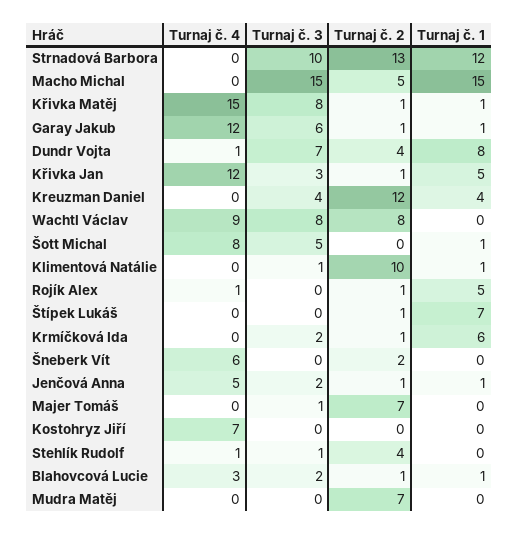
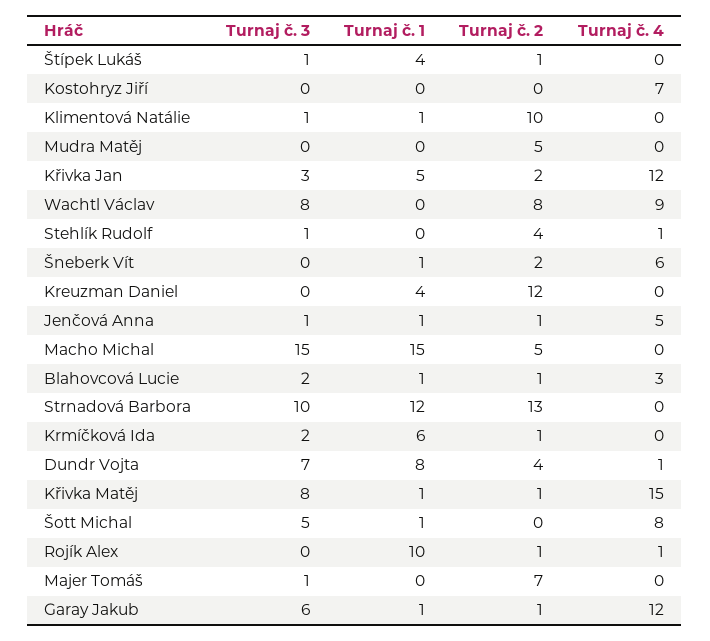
  {
    "Turnaj č. 4": {
      "Strnadová Barbora": 0,
      "Macho Michal": 0,
      "Křivka Matěj": 15,
      "Garay Jakub": 12,
      "Dundr Vojta": 1,
      "Křivka Jan": 12,
      "Kreuzman Daniel": 0,
      "Wachtl Václav": 9,
      "Šott Michal": 8,
      "Klimentová Natálie": 0,
      "Rojík Alex": 1,
      "Štípek Lukáš": 0,
      "Krmíčková Ida": 0,
      "Šneberk Vít": 6,
      "Jenčová Anna": 5,
      "Majer Tomáš": 0,
      "Kostohryz Jiří": 7,
      "Stehlík Rudolf": 1,
      "Blahovcová Lucie": 3,
      "Mudra Matěj": 0
    },
    "Turnaj č. 3": {
      "Strnadová Barbora": 10,
      "Macho Michal": 15,
      "Křivka Matěj": 8,
      "Garay Jakub": 6,
      "Dundr Vojta": 7,
      "Křivka Jan": 3,
-     "Kreuzman Daniel": 4,
+     "Kreuzman Daniel": 0,
      "Wachtl Václav": 8,
      "Šott Michal": 5,
      "Klimentová Natálie": 1,
      "Rojík Alex": 0,
-     "Štípek Lukáš": 0,
+     "Štípek Lukáš": 1,
      "Krmíčková Ida": 2,
      "Šneberk Vít": 0,
-     "Jenčová Anna": 2,
+     "Jenčová Anna": 1,
      "Majer Tomáš": 1,
      "Kostohryz Jiří": 0,
      "Stehlík Rudolf": 1,
      "Blahovcová Lucie": 2,
      "Mudra Matěj": 0
    },
    "Turnaj č. 2": {
      "Strnadová Barbora": 13,
      "Macho Michal": 5,
      "Křivka Matěj": 1,
      "Garay Jakub": 1,
      "Dundr Vojta": 4,
-     "Křivka Jan": 1,
+     "Křivka Jan": 2,
      "Kreuzman Daniel": 12,
      "Wachtl Václav": 8,
      "Šott Michal": 0,
      "Klimentová Natálie": 10,
      "Rojík Alex": 1,
      "Štípek Lukáš": 1,
      "Krmíčková Ida": 1,
      "Šneberk Vít": 2,
      "Jenčová Anna": 1,
      "Majer Tomáš": 7,
      "Kostohryz Jiří": 0,
      "Stehlík Rudolf": 4,
      "Blahovcová Lucie": 1,
-     "Mudra Matěj": 7
+     "Mudra Matěj": 5
    },
    "Turnaj č. 1": {
      "Strnadová Barbora": 12,
      "Macho Michal": 15,
      "Křivka Matěj": 1,
      "Garay Jakub": 1,
      "Dundr Vojta": 8,
      "Křivka Jan": 5,
      "Kreuzman Daniel": 4,
      "Wachtl Václav": 0,
      "Šott Michal": 1,
      "Klimentová Natálie": 1,
-     "Rojík Alex": 5,
+     "Rojík Alex": 10,
-     "Štípek Lukáš": 7,
+     "Štípek Lukáš": 4,
      "Krmíčková Ida": 6,
-     "Šneberk Vít": 0,
+     "Šneberk Vít": 1,
      "Jenčová Anna": 1,
      "Majer Tomáš": 0,
      "Kostohryz Jiří": 0,
      "Stehlík Rudolf": 0,
      "Blahovcová Lucie": 1,
      "Mudra Matěj": 0
    }
  }

